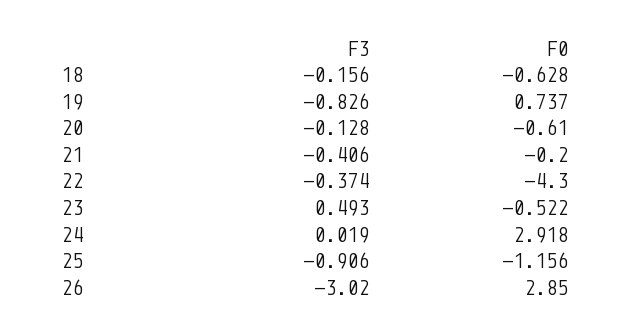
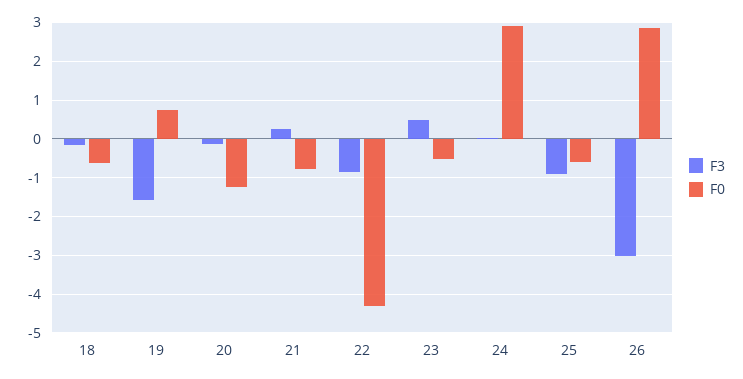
  {
    "F3": {
      "18": -0.156,
-     "19": -0.826,
+     "19": -1.6,
      "20": -0.128,
-     "21": -0.406,
+     "21": 0.2,
-     "22": -0.374,
+     "22": -0.8,
      "23": 0.493,
      "24": 0.019,
      "25": -0.906,
      "26": -3.02
    },
    "F0": {
      "18": -0.628,
      "19": 0.737,
-     "20": -0.61,
+     "20": -1.2,
-     "21": -0.2,
+     "21": -0.8,
      "22": -4.3,
      "23": -0.522,
      "24": 2.918,
-     "25": -1.156,
+     "25": -0.6,
      "26": 2.85
    }
  }

